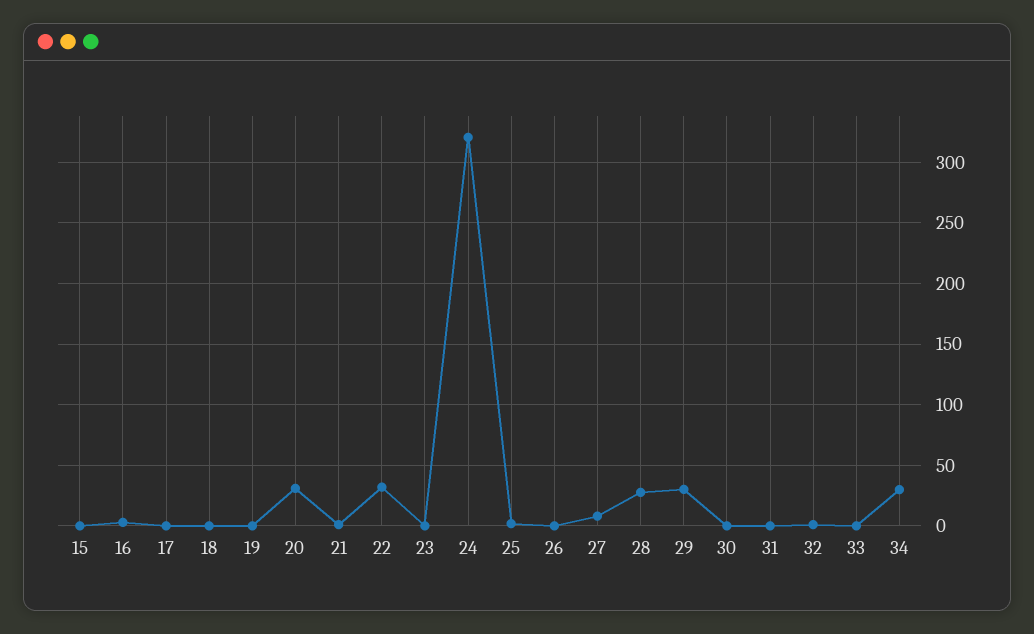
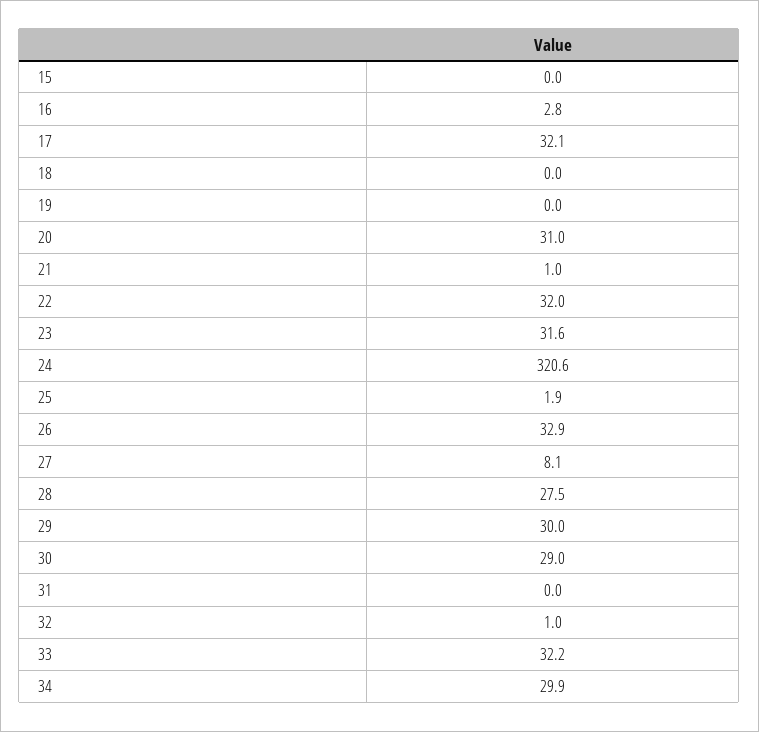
  {
    "15": 0,
    "16": 2.8,
-   "17": 0,
+   "17": 32.1,
    "18": 0,
    "19": 0,
    "20": 31,
    "21": 1,
    "22": 32,
-   "23": 0,
+   "23": 31.6,
    "24": 320.6,
    "25": 1.9,
-   "26": 0,
+   "26": 32.9,
    "27": 8.1,
    "28": 27.5,
    "29": 30,
-   "30": 0,
+   "30": 29,
    "31": 0,
    "32": 1,
-   "33": 0,
+   "33": 32.2,
    "34": 29.9
  }

